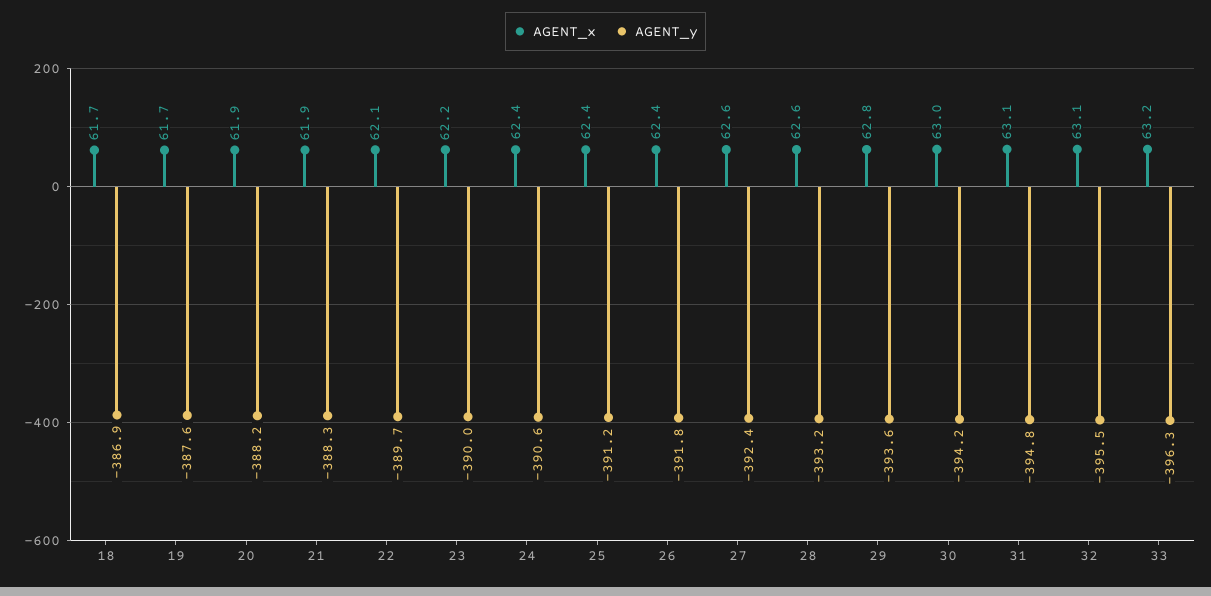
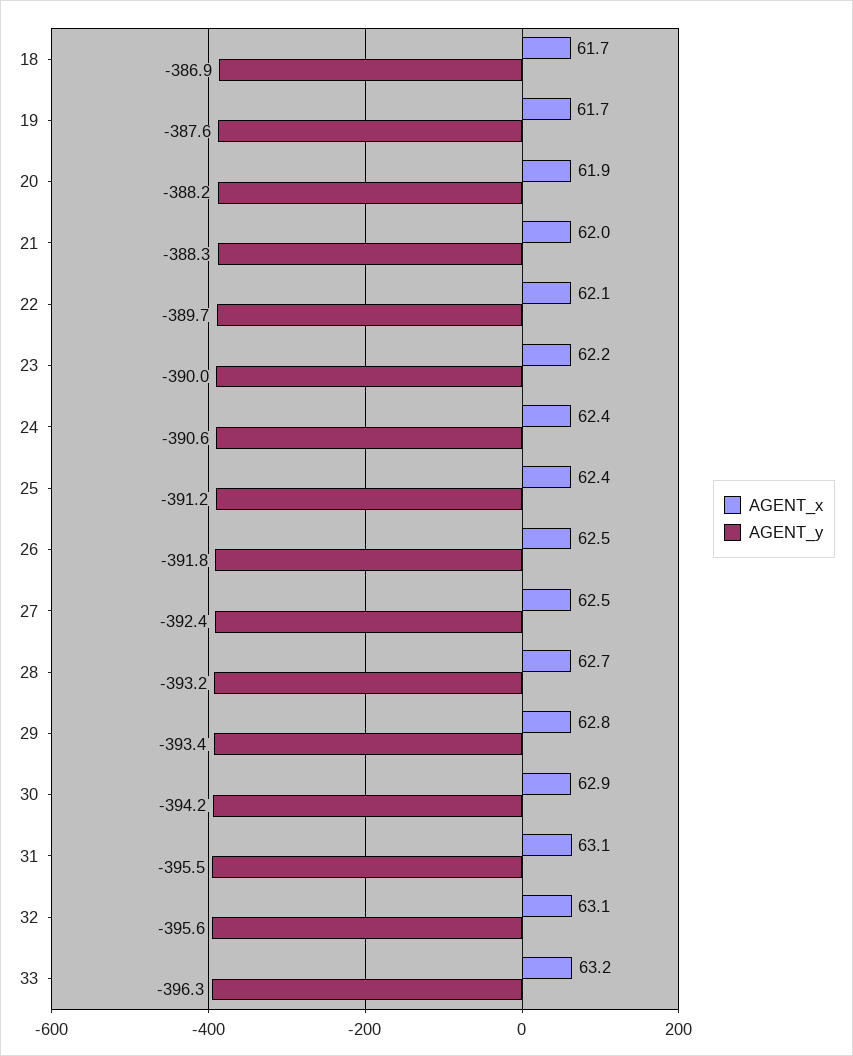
  {
    "AGENT_x": {
      "18": 61.7,
      "19": 61.7,
      "20": 61.9,
-     "21": 61.9,
+     "21": 62,
      "22": 62.1,
      "23": 62.2,
      "24": 62.4,
      "25": 62.4,
-     "26": 62.4,
+     "26": 62.5,
-     "27": 62.6,
+     "27": 62.5,
-     "28": 62.6,
+     "28": 62.7,
      "29": 62.8,
-     "30": 63,
+     "30": 62.9,
      "31": 63.1,
      "32": 63.1,
      "33": 63.2
    },
    "AGENT_y": {
      "18": -386.9,
      "19": -387.6,
      "20": -388.2,
      "21": -388.3,
      "22": -389.7,
      "23": -390,
      "24": -390.6,
      "25": -391.2,
      "26": -391.8,
      "27": -392.4,
      "28": -393.2,
-     "29": -393.6,
+     "29": -393.4,
      "30": -394.2,
-     "31": -394.8,
+     "31": -395.5,
-     "32": -395.5,
+     "32": -395.6,
      "33": -396.3
    }
  }

